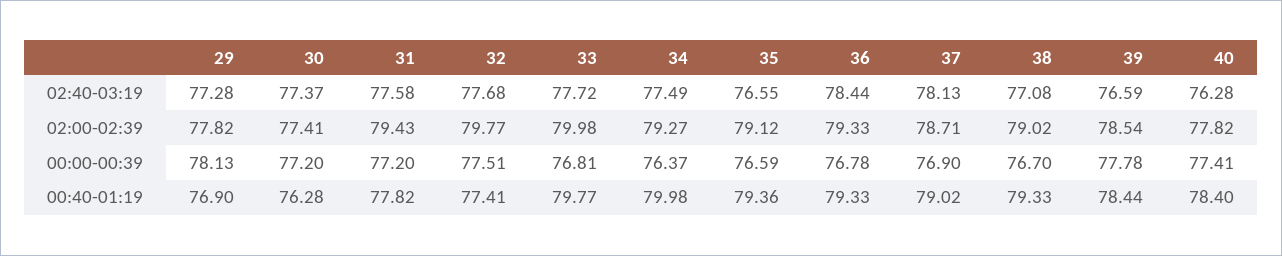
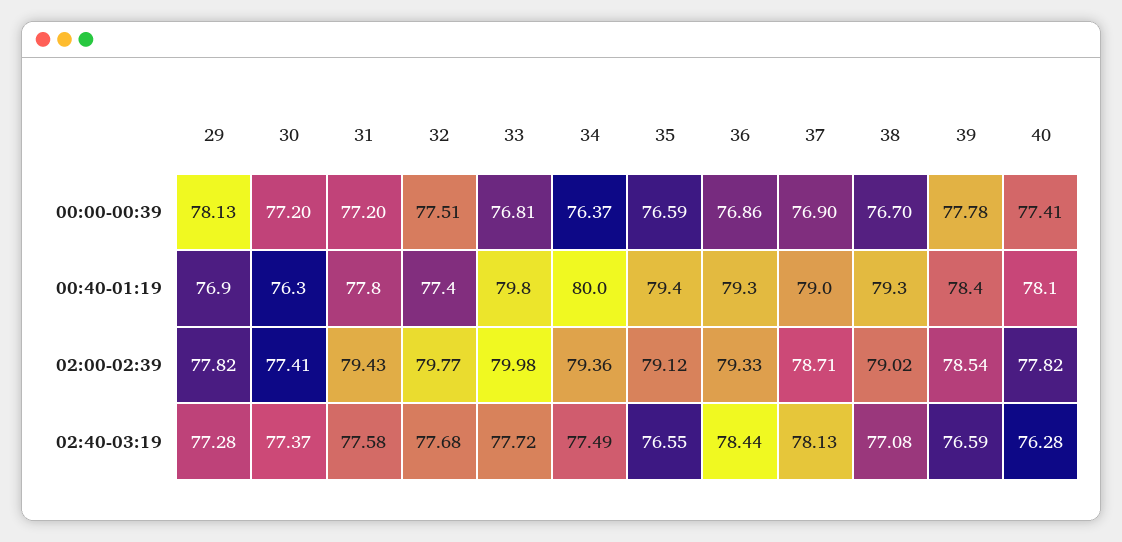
  {
    "29": {
      "02:40-03:19": 77.28,
      "02:00-02:39": 77.82,
      "00:00-00:39": 78.13,
      "00:40-01:19": 76.9
    },
    "30": {
      "02:40-03:19": 77.37,
      "02:00-02:39": 77.41,
      "00:00-00:39": 77.2,
      "00:40-01:19": 76.28
    },
    "31": {
      "02:40-03:19": 77.58,
      "02:00-02:39": 79.43,
      "00:00-00:39": 77.2,
      "00:40-01:19": 77.82
    },
    "32": {
      "02:40-03:19": 77.68,
      "02:00-02:39": 79.77,
      "00:00-00:39": 77.51,
      "00:40-01:19": 77.41
    },
    "33": {
      "02:40-03:19": 77.72,
      "02:00-02:39": 79.98,
      "00:00-00:39": 76.81,
      "00:40-01:19": 79.77
    },
    "34": {
      "02:40-03:19": 77.49,
-     "02:00-02:39": 79.27,
+     "02:00-02:39": 79.36,
      "00:00-00:39": 76.37,
      "00:40-01:19": 79.98
    },
    "35": {
      "02:40-03:19": 76.55,
      "02:00-02:39": 79.12,
      "00:00-00:39": 76.59,
      "00:40-01:19": 79.36
    },
    "36": {
      "02:40-03:19": 78.44,
      "02:00-02:39": 79.33,
-     "00:00-00:39": 76.78,
+     "00:00-00:39": 76.86,
      "00:40-01:19": 79.33
    },
    "37": {
      "02:40-03:19": 78.13,
      "02:00-02:39": 78.71,
      "00:00-00:39": 76.9,
      "00:40-01:19": 79.02
    },
    "38": {
      "02:40-03:19": 77.08,
      "02:00-02:39": 79.02,
      "00:00-00:39": 76.7,
      "00:40-01:19": 79.33
    },
    "39": {
      "02:40-03:19": 76.59,
      "02:00-02:39": 78.54,
      "00:00-00:39": 77.78,
      "00:40-01:19": 78.44
    },
    "40": {
      "02:40-03:19": 76.28,
      "02:00-02:39": 77.82,
      "00:00-00:39": 77.41,
-     "00:40-01:19": 78.4
+     "00:40-01:19": 78.1
    }
  }

